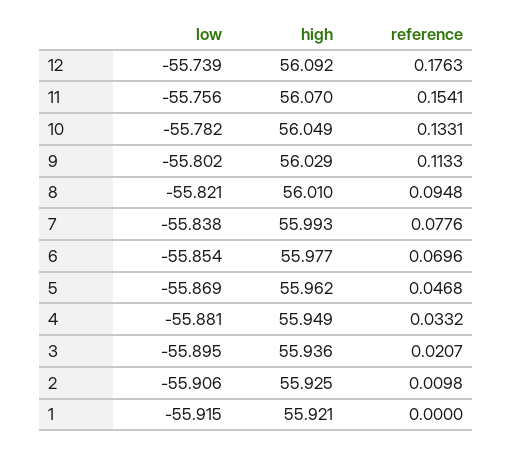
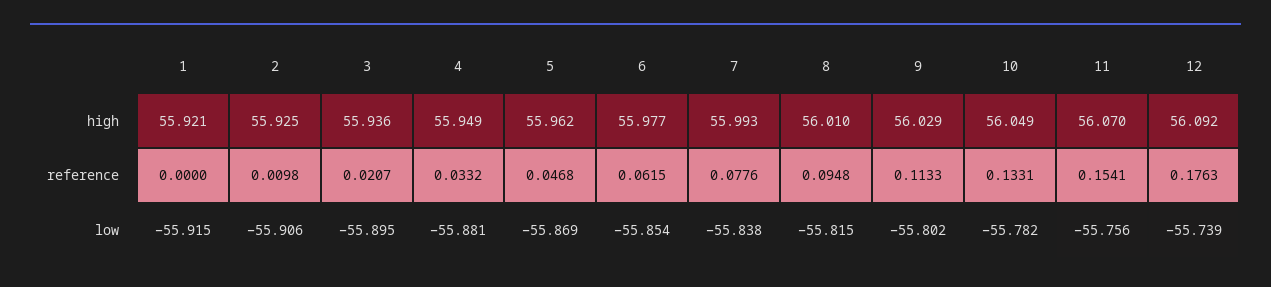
  {
    "low": {
      "12": -55.739,
      "11": -55.756,
      "10": -55.782,
      "9": -55.802,
-     "8": -55.821,
+     "8": -55.815,
      "7": -55.838,
      "6": -55.854,
      "5": -55.869,
      "4": -55.881,
      "3": -55.895,
      "2": -55.906,
      "1": -55.915
    },
    "high": {
      "12": 56.092,
      "11": 56.07,
      "10": 56.049,
      "9": 56.029,
      "8": 56.01,
      "7": 55.993,
      "6": 55.977,
      "5": 55.962,
      "4": 55.949,
      "3": 55.936,
      "2": 55.925,
      "1": 55.921
    },
    "reference": {
      "12": 0.1763,
      "11": 0.1541,
      "10": 0.1331,
      "9": 0.1133,
      "8": 0.0948,
      "7": 0.0776,
-     "6": 0.0696,
+     "6": 0.0615,
      "5": 0.0468,
      "4": 0.0332,
      "3": 0.0207,
      "2": 0.0098,
      "1": 0
    }
  }

